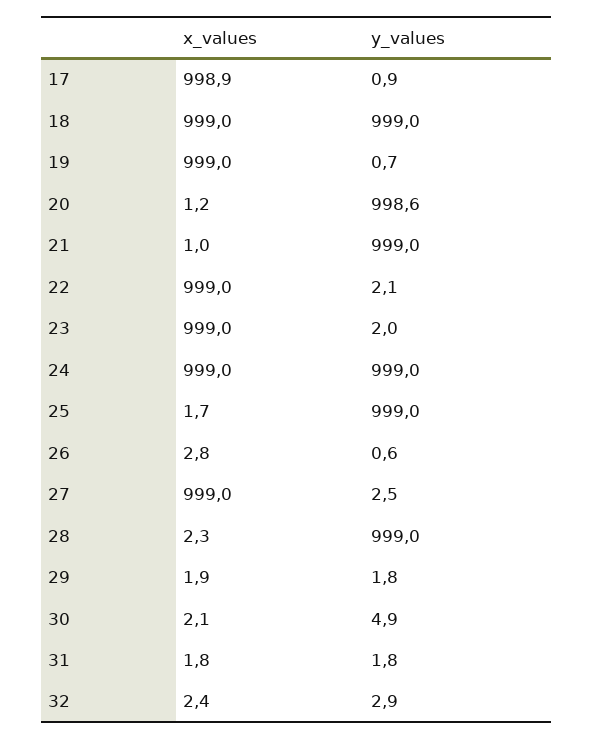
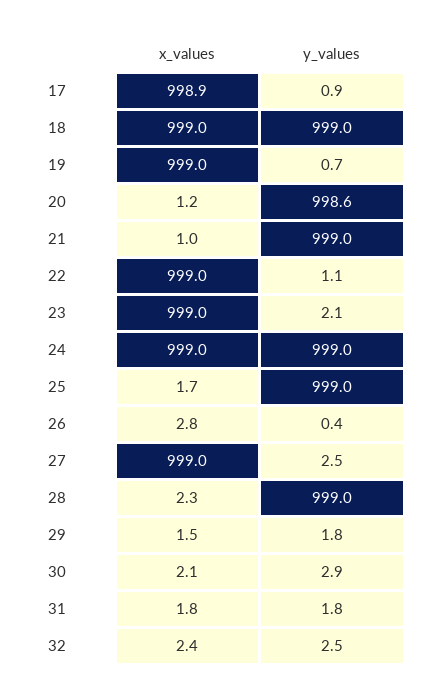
  {
    "x_values": {
      "17": 998.9,
      "18": 999,
      "19": 999,
      "20": 1.2,
      "21": 1,
      "22": 999,
      "23": 999,
      "24": 999,
      "25": 1.7,
      "26": 2.8,
      "27": 999,
      "28": 2.3,
-     "29": 1.9,
+     "29": 1.5,
      "30": 2.1,
      "31": 1.8,
      "32": 2.4
    },
    "y_values": {
      "17": 0.9,
      "18": 999,
      "19": 0.7,
      "20": 998.6,
      "21": 999,
-     "22": 2.1,
+     "22": 1.1,
-     "23": 2,
+     "23": 2.1,
      "24": 999,
      "25": 999,
-     "26": 0.6,
+     "26": 0.4,
      "27": 2.5,
      "28": 999,
      "29": 1.8,
-     "30": 4.9,
+     "30": 2.9,
      "31": 1.8,
-     "32": 2.9
+     "32": 2.5
    }
  }

